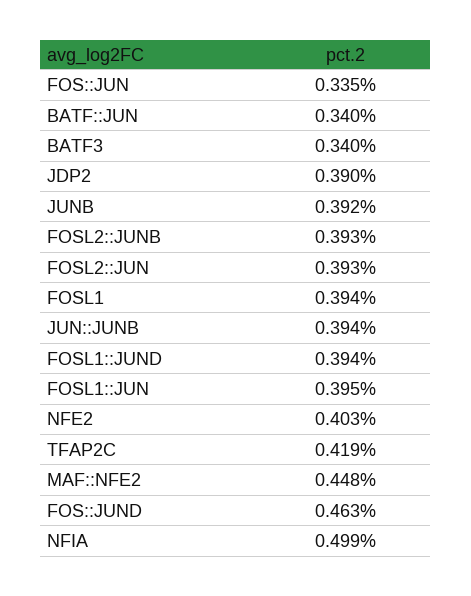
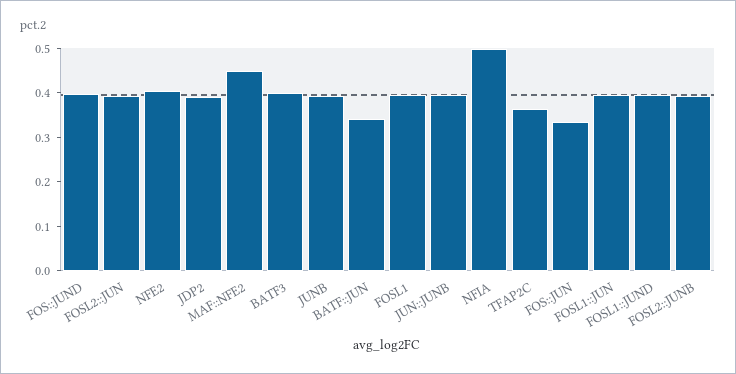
  {
    "FOS::JUN": 0.335,
    "BATF::JUN": 0.34,
-   "BATF3": 0.34,
+   "BATF3": 0.4,
    "JDP2": 0.39,
    "JUNB": 0.392,
    "FOSL2::JUNB": 0.393,
    "FOSL2::JUN": 0.393,
    "FOSL1": 0.394,
    "JUN::JUNB": 0.394,
    "FOSL1::JUND": 0.394,
    "FOSL1::JUN": 0.395,
    "NFE2": 0.403,
-   "TFAP2C": 0.419,
+   "TFAP2C": 0.36,
    "MAF::NFE2": 0.448,
-   "FOS::JUND": 0.463,
+   "FOS::JUND": 0.4,
    "NFIA": 0.499
  }

